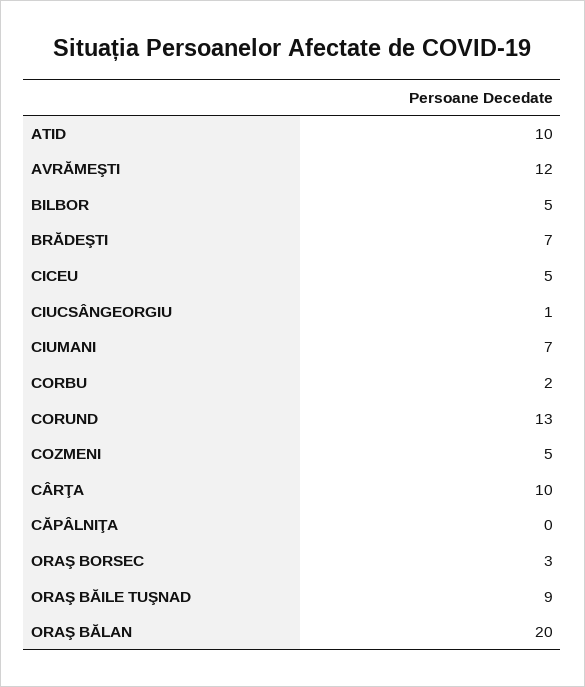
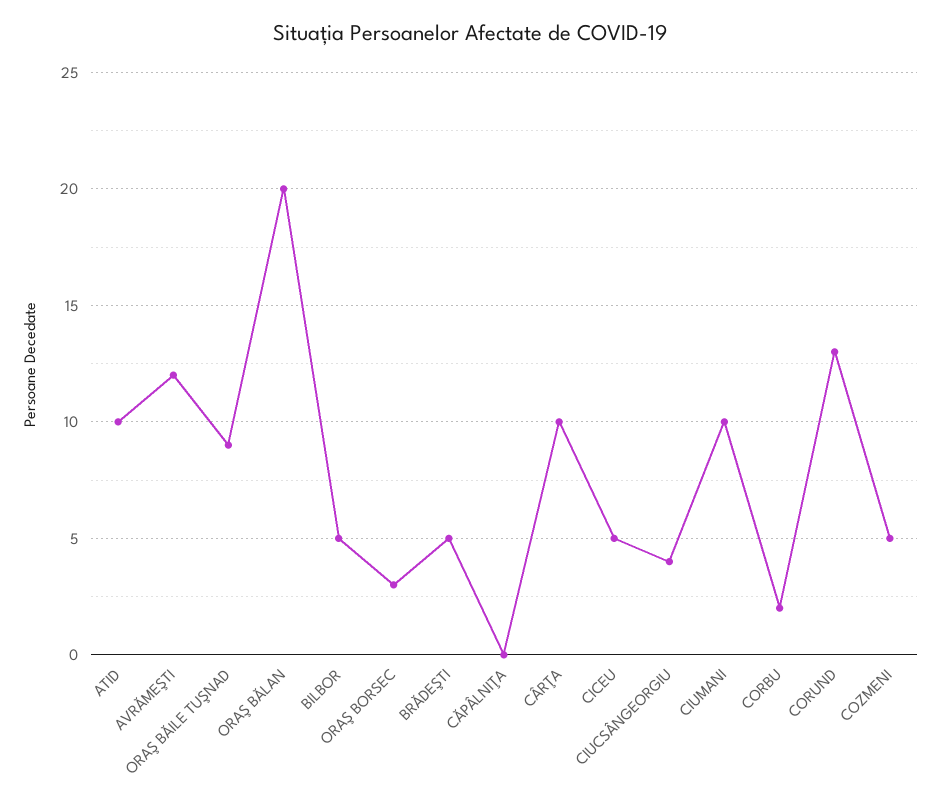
  {
    "ATID": 10,
    "AVRĂMEŞTI": 12,
    "BILBOR": 5,
-   "BRĂDEŞTI": 7,
+   "BRĂDEŞTI": 5,
    "CICEU": 5,
-   "CIUCSÂNGEORGIU": 1,
+   "CIUCSÂNGEORGIU": 4,
-   "CIUMANI": 7,
+   "CIUMANI": 10,
    "CORBU": 2,
    "CORUND": 13,
    "COZMENI": 5,
    "CÂRŢA": 10,
    "CĂPÂLNIŢA": 0,
    "ORAŞ BORSEC": 3,
    "ORAŞ BĂILE TUŞNAD": 9,
    "ORAŞ BĂLAN": 20
  }

